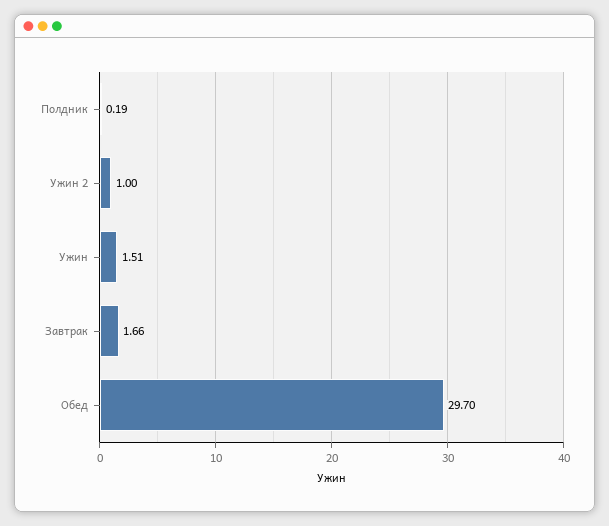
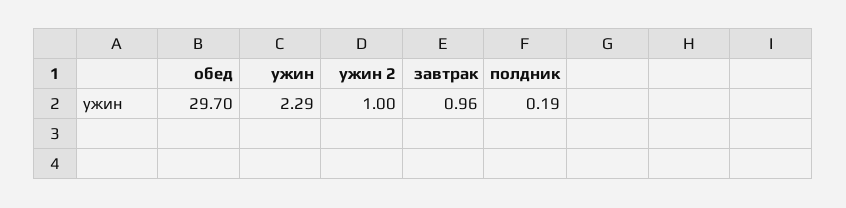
  {
    "Полдник": 0.19,
    "Ужин 2": 1,
-   "Ужин": 1.51,
+   "Ужин": 2.29,
-   "Завтрак": 1.66,
+   "Завтрак": 0.96,
    "Обед": 29.7
  }

